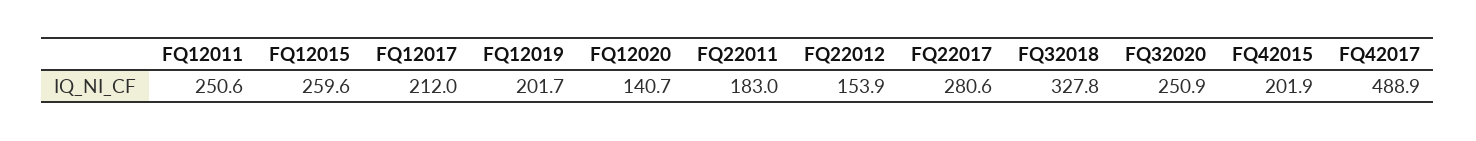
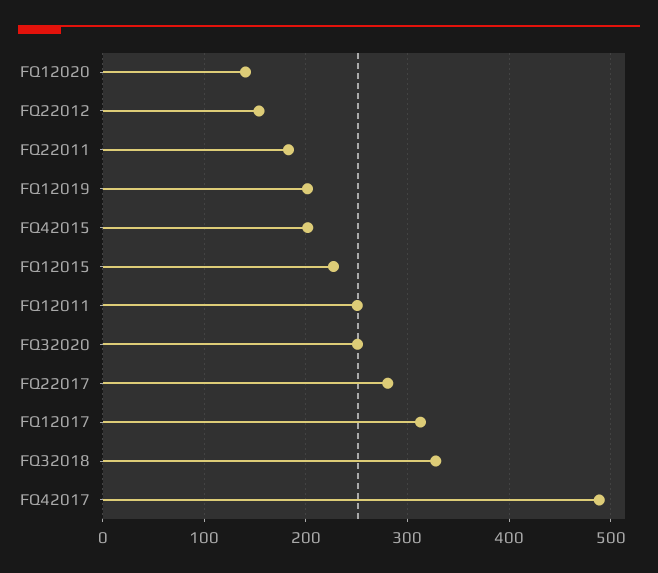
  {
    "FQ12011": 250.6,
-   "FQ12015": 259.6,
+   "FQ12015": 230,
-   "FQ12017": 212,
+   "FQ12017": 310,
    "FQ12019": 201.7,
    "FQ12020": 140.7,
    "FQ22011": 183,
    "FQ22012": 153.9,
    "FQ22017": 280.6,
    "FQ32018": 327.8,
    "FQ32020": 250.9,
    "FQ42015": 201.9,
    "FQ42017": 488.9
  }

